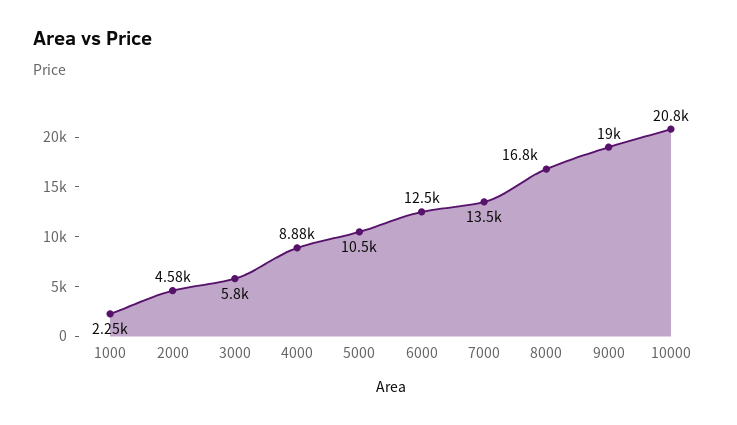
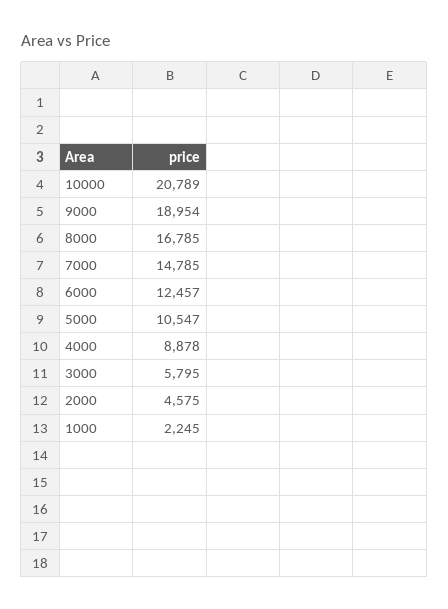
  {
    "1000": 2245,
    "2000": 4575,
    "3000": 5795,
    "4000": 8878,
    "5000": 10547,
    "6000": 12457,
-   "7000": 13500,
+   "7000": 14785,
    "8000": 16785,
    "9000": 18954,
    "10000": 20789
  }

